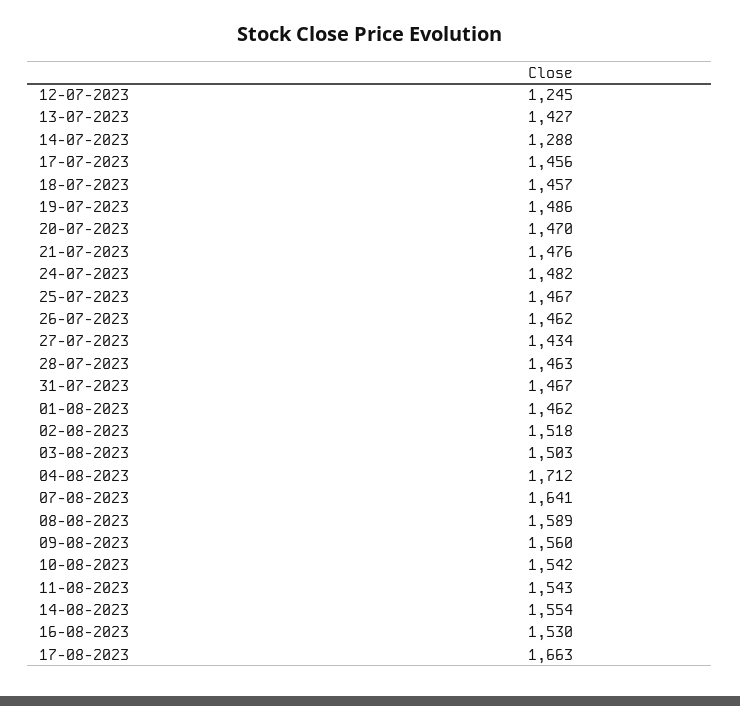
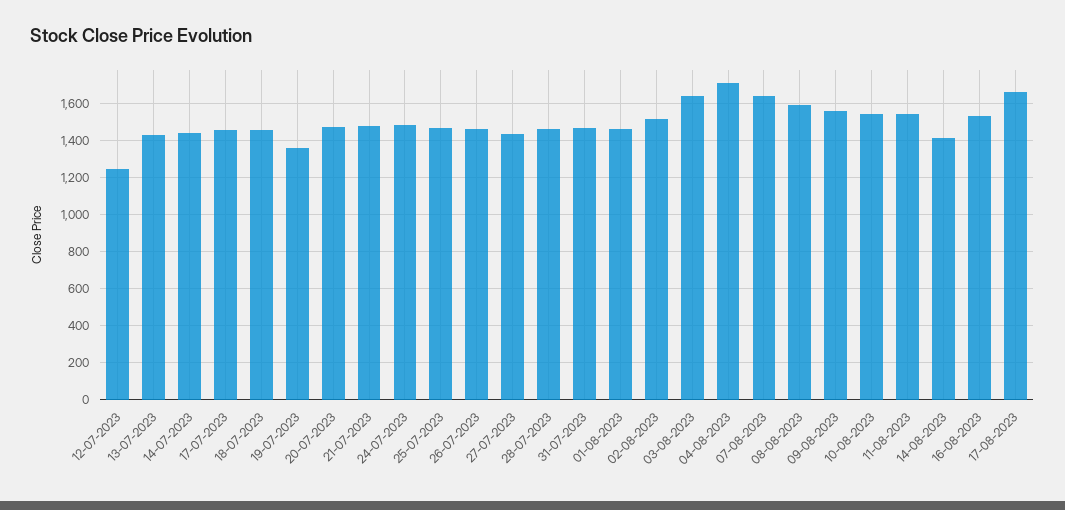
  {
    "12-07-2023": 1245,
    "13-07-2023": 1427,
-   "14-07-2023": 1288,
+   "14-07-2023": 1450,
    "17-07-2023": 1456,
    "18-07-2023": 1457,
-   "19-07-2023": 1486,
+   "19-07-2023": 1350,
    "20-07-2023": 1470,
    "21-07-2023": 1476,
    "24-07-2023": 1482,
    "25-07-2023": 1467,
    "26-07-2023": 1462,
    "27-07-2023": 1434,
    "28-07-2023": 1463,
    "31-07-2023": 1467,
    "01-08-2023": 1462,
    "02-08-2023": 1518,
-   "03-08-2023": 1503,
+   "03-08-2023": 1650,
    "04-08-2023": 1712,
    "07-08-2023": 1641,
    "08-08-2023": 1589,
    "09-08-2023": 1560,
    "10-08-2023": 1542,
    "11-08-2023": 1543,
-   "14-08-2023": 1554,
+   "14-08-2023": 1400,
    "16-08-2023": 1530,
    "17-08-2023": 1663
  }

